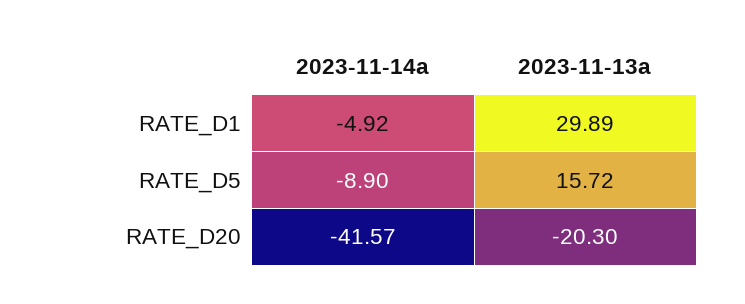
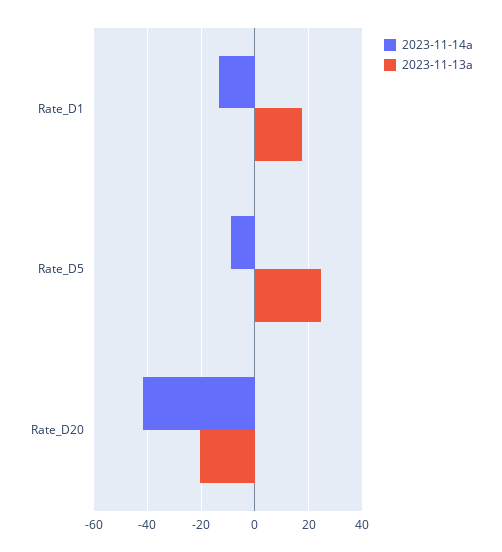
  {
    "2023-11-14a": {
-     "RATE_D1": -4.92,
+     "RATE_D1": -12.5,
      "RATE_D5": -8.9,
      "RATE_D20": -41.57
    },
    "2023-11-13a": {
-     "RATE_D1": 29.89,
+     "RATE_D1": 17.5,
-     "RATE_D5": 15.72,
+     "RATE_D5": 25,
      "RATE_D20": -20.3
    }
  }

